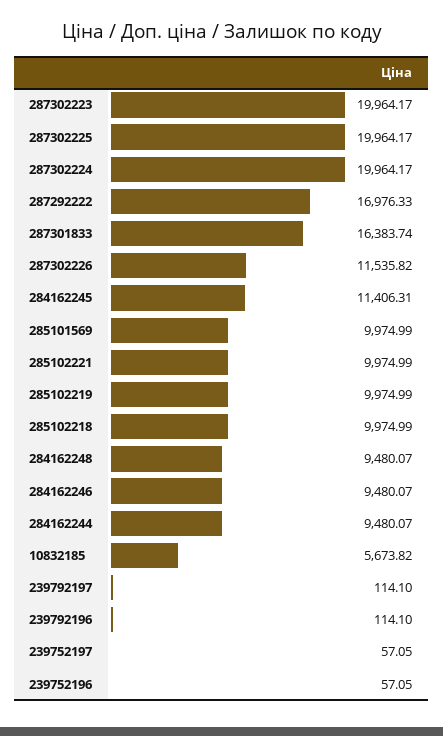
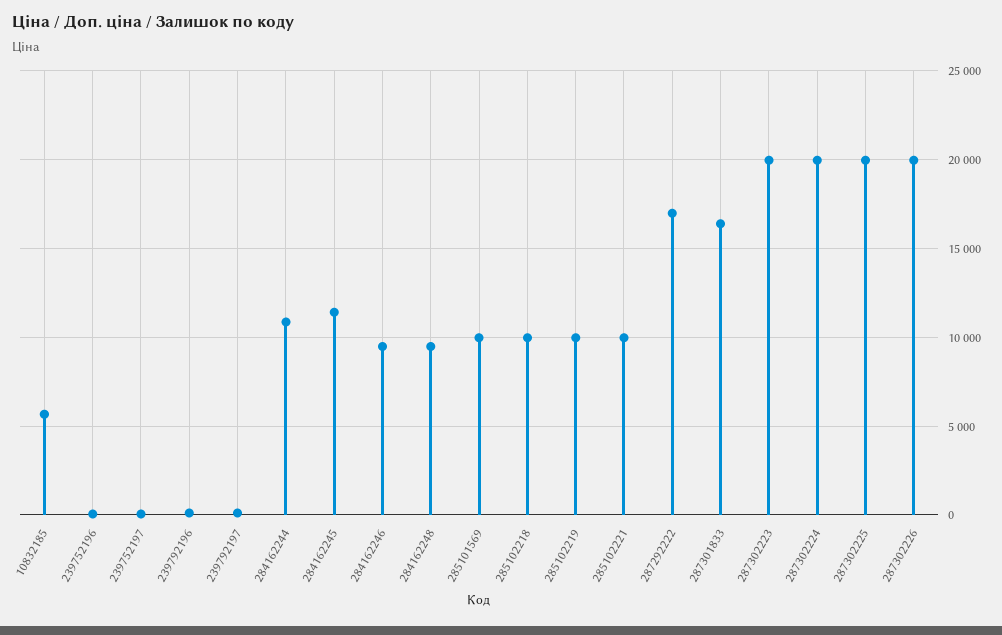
  {
    "287302223": 19964.17,
    "287302225": 19964.17,
    "287302224": 19964.17,
    "287292222": 16976.33,
    "287301833": 16383.74,
-   "287302226": 11535.82,
+   "287302226": 20000,
    "284162245": 11406.31,
    "285101569": 9974.99,
    "285102221": 9974.99,
    "285102219": 9974.99,
    "285102218": 9974.99,
    "284162248": 9480.07,
    "284162246": 9480.07,
-   "284162244": 9480.07,
+   "284162244": 11000,
    "10832185": 5673.82,
    "239792197": 114.1,
    "239792196": 114.1,
    "239752197": 57.05,
    "239752196": 57.05
  }

